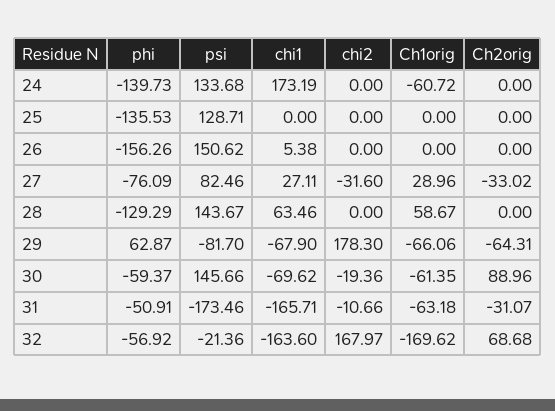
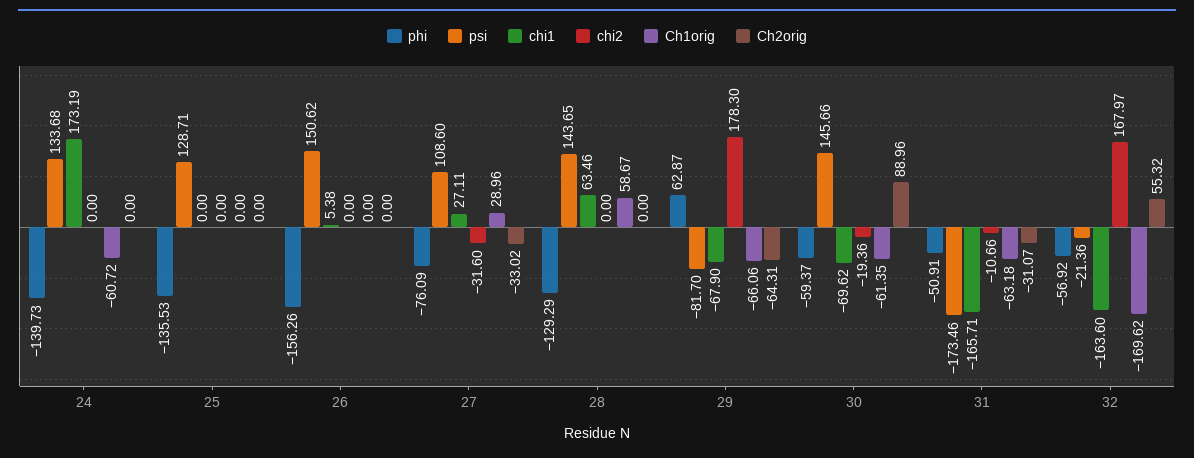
  {
    "phi": {
      "24": -139.73,
      "25": -135.53,
      "26": -156.26,
      "27": -76.09,
      "28": -129.29,
      "29": 62.87,
      "30": -59.37,
      "31": -50.91,
      "32": -56.92
    },
    "psi": {
      "24": 133.68,
      "25": 128.71,
      "26": 150.62,
-     "27": 82.46,
+     "27": 108.6,
-     "28": 143.67,
+     "28": 143.65,
      "29": -81.7,
      "30": 145.66,
      "31": -173.46,
      "32": -21.36
    },
    "chi1": {
      "24": 173.19,
      "25": 0,
      "26": 5.38,
      "27": 27.11,
      "28": 63.46,
      "29": -67.9,
      "30": -69.62,
      "31": -165.71,
      "32": -163.6
    },
    "chi2": {
      "24": 0,
      "25": 0,
      "26": 0,
      "27": -31.6,
      "28": 0,
      "29": 178.3,
      "30": -19.36,
      "31": -10.66,
      "32": 167.97
    },
    "Ch1orig": {
      "24": -60.72,
      "25": 0,
      "26": 0,
      "27": 28.96,
      "28": 58.67,
      "29": -66.06,
      "30": -61.35,
      "31": -63.18,
      "32": -169.62
    },
    "Ch2orig": {
      "24": 0,
      "25": 0,
      "26": 0,
      "27": -33.02,
      "28": 0,
      "29": -64.31,
      "30": 88.96,
      "31": -31.07,
-     "32": 68.68
+     "32": 55.32
    }
  }

